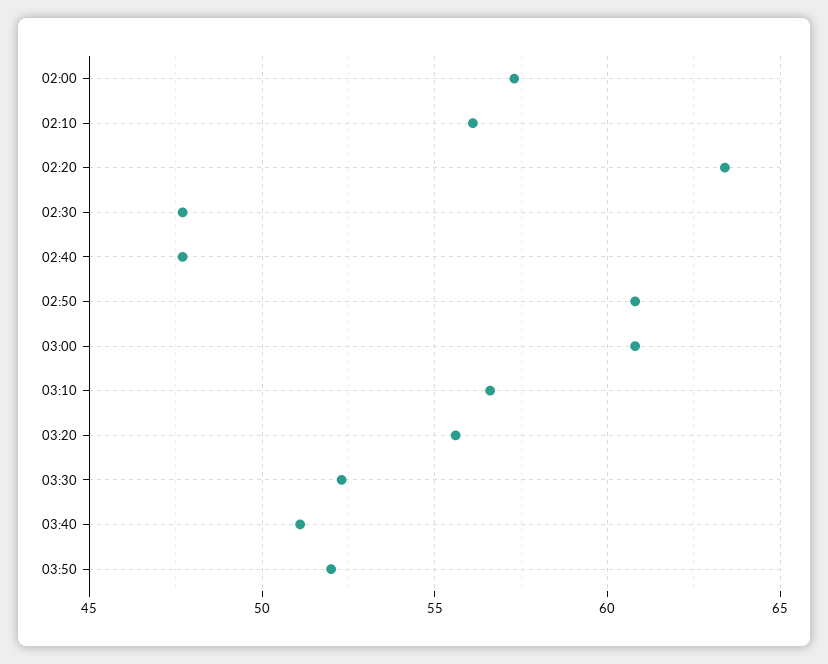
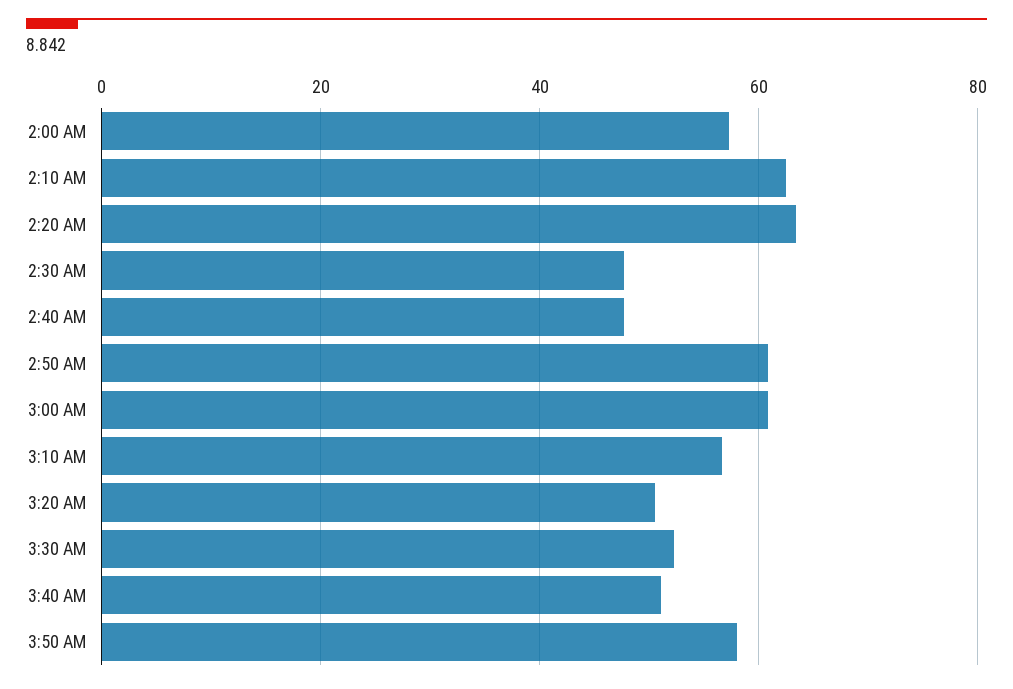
  {
    "02:00": 57.5,
-   "02:10": 56,
+   "02:10": 62,
    "02:20": 63.5,
    "02:30": 47.5,
    "02:40": 47.5,
    "02:50": 61,
    "03:00": 61,
    "03:10": 56.5,
-   "03:20": 55.5,
+   "03:20": 50,
    "03:30": 52.5,
    "03:40": 51,
-   "03:50": 52
+   "03:50": 58
  }

